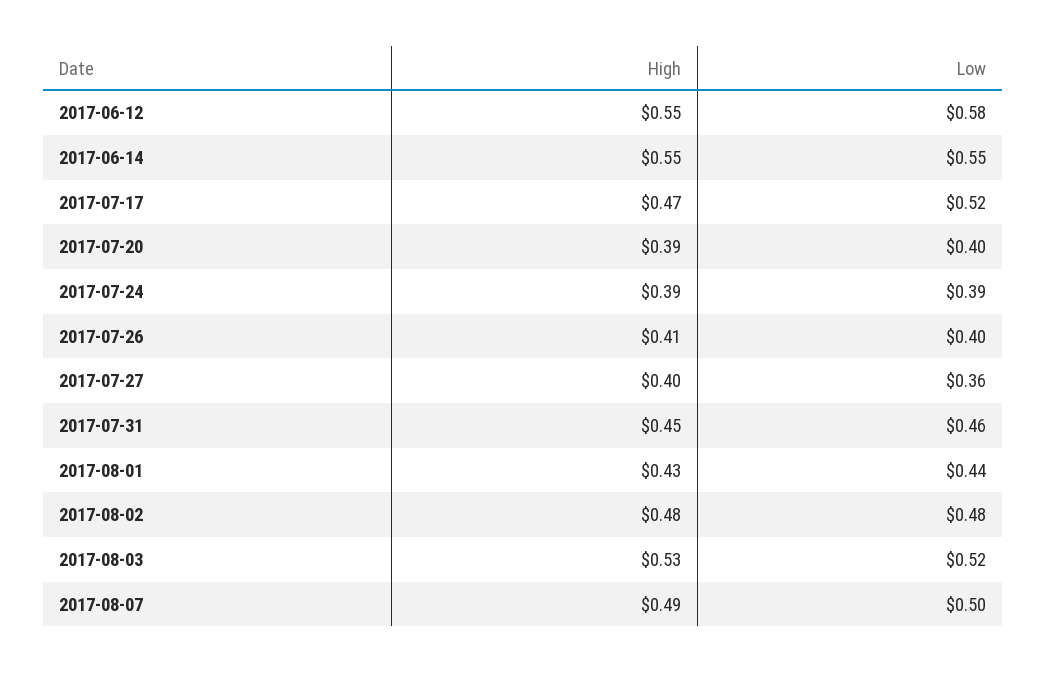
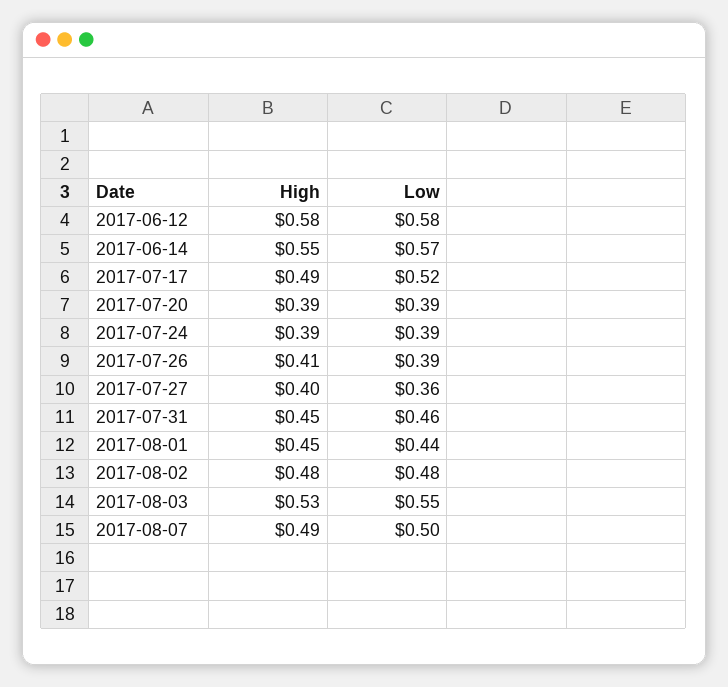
  {
    "High": {
-     "2017-06-12": 0.55,
+     "2017-06-12": 0.58,
      "2017-06-14": 0.55,
-     "2017-07-17": 0.47,
+     "2017-07-17": 0.49,
      "2017-07-20": 0.39,
      "2017-07-24": 0.39,
      "2017-07-26": 0.41,
      "2017-07-27": 0.4,
      "2017-07-31": 0.45,
-     "2017-08-01": 0.43,
+     "2017-08-01": 0.45,
      "2017-08-02": 0.48,
      "2017-08-03": 0.53,
      "2017-08-07": 0.49
    },
    "Low": {
      "2017-06-12": 0.58,
-     "2017-06-14": 0.55,
+     "2017-06-14": 0.57,
      "2017-07-17": 0.52,
-     "2017-07-20": 0.4,
+     "2017-07-20": 0.39,
      "2017-07-24": 0.39,
-     "2017-07-26": 0.4,
+     "2017-07-26": 0.39,
      "2017-07-27": 0.36,
      "2017-07-31": 0.46,
      "2017-08-01": 0.44,
      "2017-08-02": 0.48,
-     "2017-08-03": 0.52,
+     "2017-08-03": 0.55,
      "2017-08-07": 0.5
    }
  }

